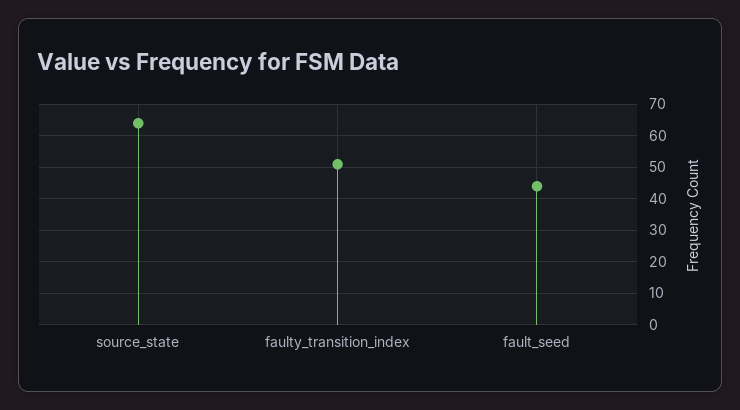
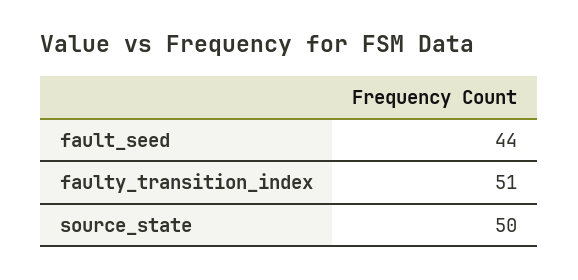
  {
-   "source_state": 65,
+   "source_state": 50,
    "faulty_transition_index": 51,
    "fault_seed": 44
  }

